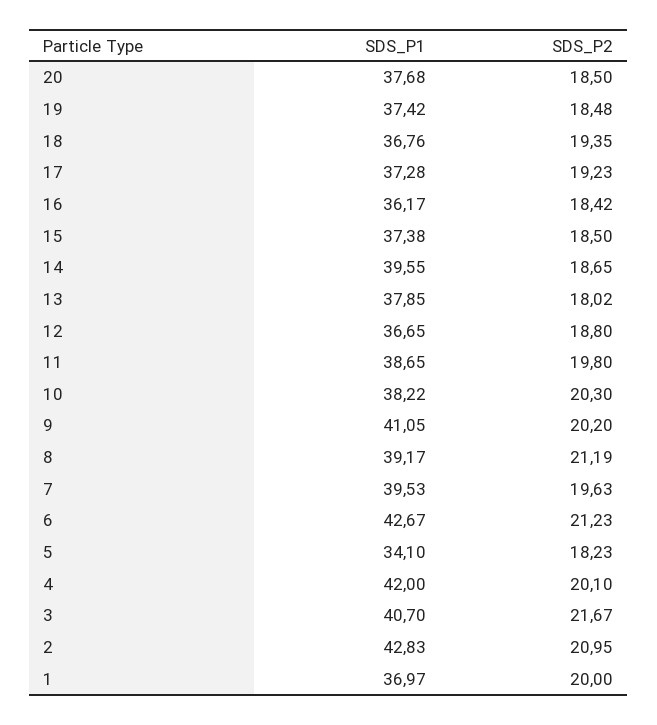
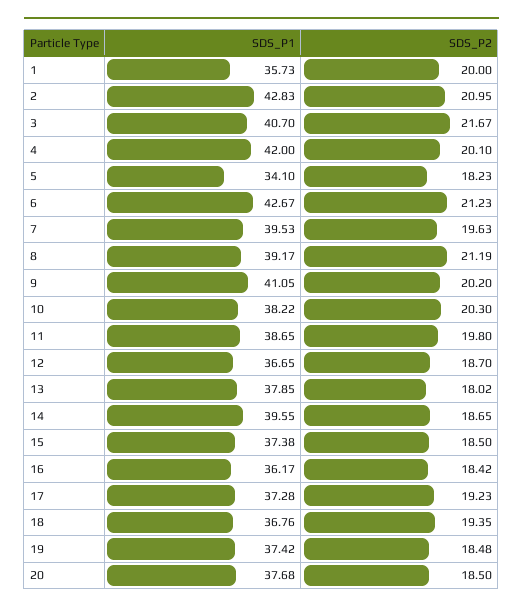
  {
    "SDS_P1": {
      "20": 37.68,
      "19": 37.42,
      "18": 36.76,
      "17": 37.28,
      "16": 36.17,
      "15": 37.38,
      "14": 39.55,
      "13": 37.85,
      "12": 36.65,
      "11": 38.65,
      "10": 38.22,
      "9": 41.05,
      "8": 39.17,
      "7": 39.53,
      "6": 42.67,
      "5": 34.1,
      "4": 42,
      "3": 40.7,
      "2": 42.83,
-     "1": 36.97
+     "1": 35.73
    },
    "SDS_P2": {
      "20": 18.5,
      "19": 18.48,
      "18": 19.35,
      "17": 19.23,
      "16": 18.42,
      "15": 18.5,
      "14": 18.65,
      "13": 18.02,
-     "12": 18.8,
+     "12": 18.7,
      "11": 19.8,
      "10": 20.3,
      "9": 20.2,
      "8": 21.19,
      "7": 19.63,
      "6": 21.23,
      "5": 18.23,
      "4": 20.1,
      "3": 21.67,
      "2": 20.95,
      "1": 20
    }
  }

